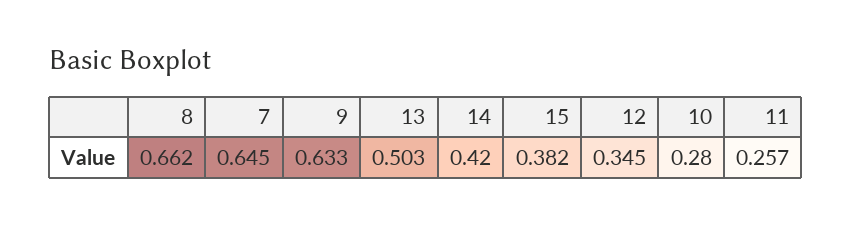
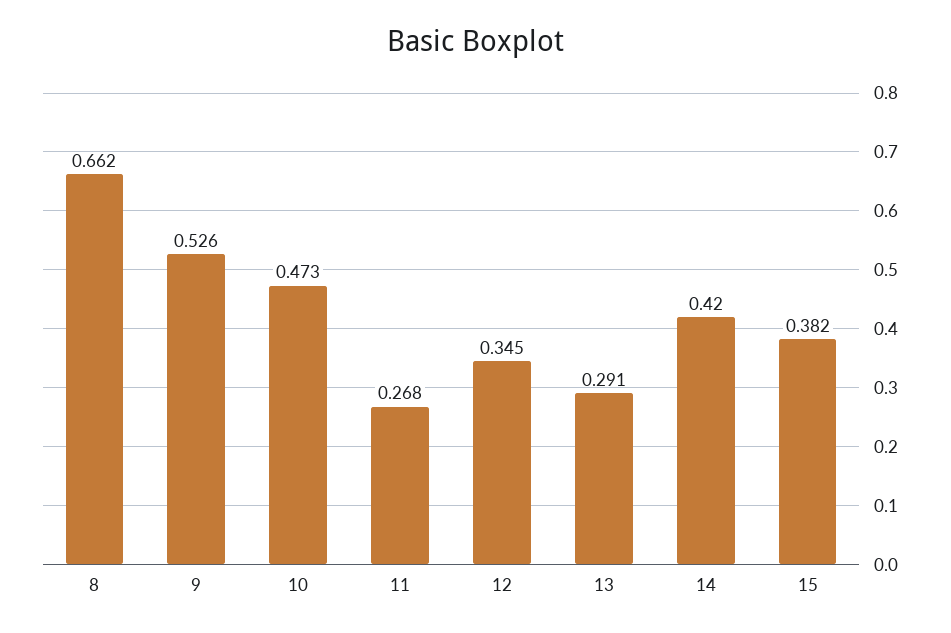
  {
    "8": 0.662,
-   "7": 0.645,
-   "9": 0.633,
+   "9": 0.526,
-   "13": 0.503,
+   "13": 0.291,
    "14": 0.42,
    "15": 0.382,
    "12": 0.345,
-   "10": 0.28,
+   "10": 0.473,
-   "11": 0.257
+   "11": 0.268
  }

